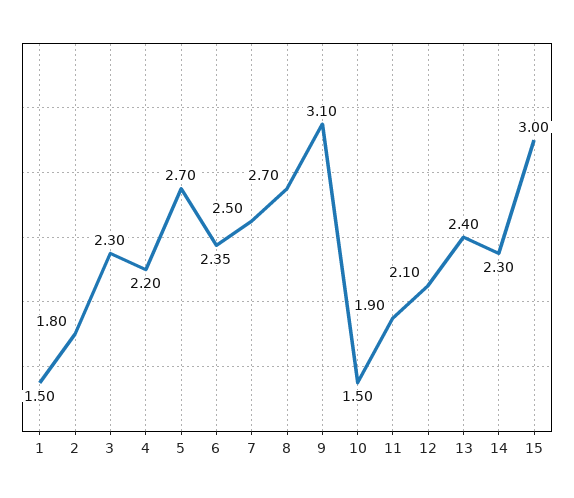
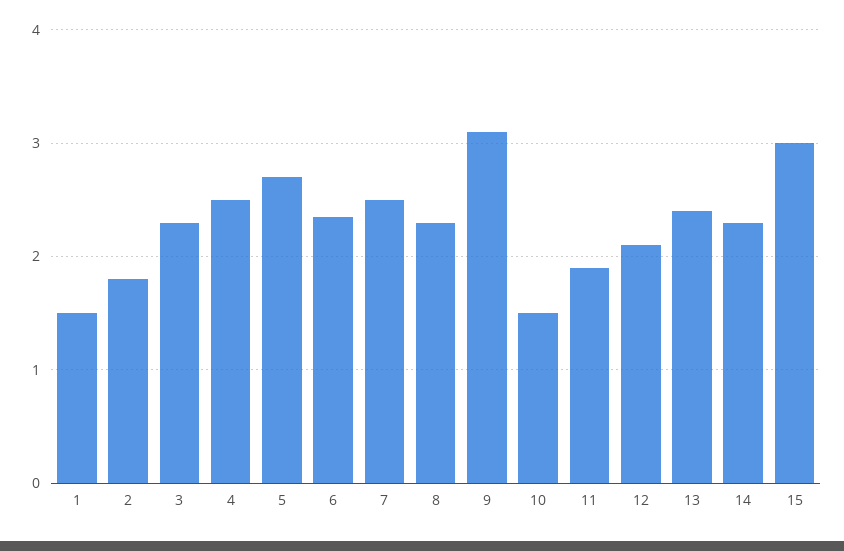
  {
    "1": 1.5,
    "2": 1.8,
    "3": 2.3,
-   "4": 2.2,
+   "4": 2.5,
    "5": 2.7,
    "6": 2.35,
    "7": 2.5,
-   "8": 2.7,
+   "8": 2.3,
    "9": 3.1,
    "10": 1.5,
    "11": 1.9,
    "12": 2.1,
    "13": 2.4,
    "14": 2.3,
    "15": 3
  }

